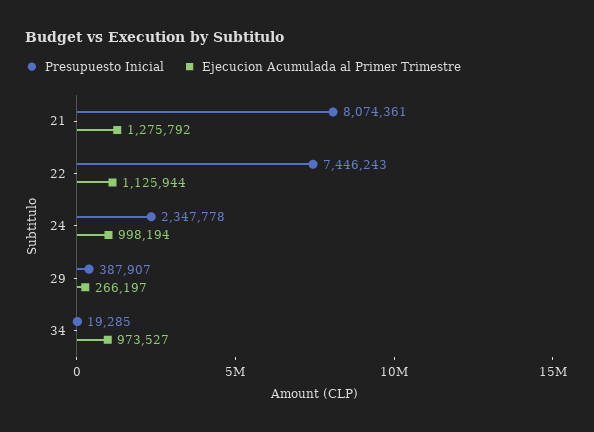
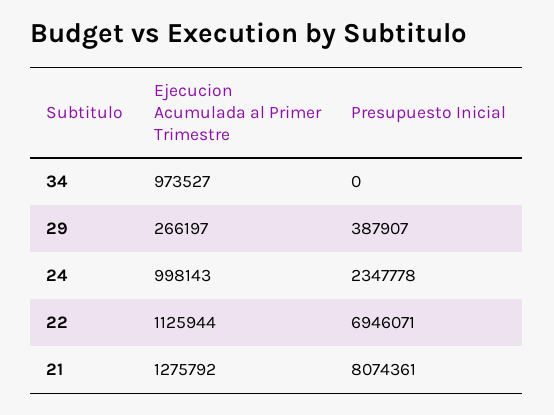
  {
    "Presupuesto Inicial": {
      "21": 8074361,
-     "22": 7446243,
+     "22": 6946071,
      "24": 2347778,
      "29": 387907,
-     "34": 19285
+     "34": 0
    },
    "Ejecucion Acumulada al Primer Trimestre": {
      "21": 1275792,
      "22": 1125944,
-     "24": 998194,
+     "24": 998143,
      "29": 266197,
      "34": 973527
    }
  }

